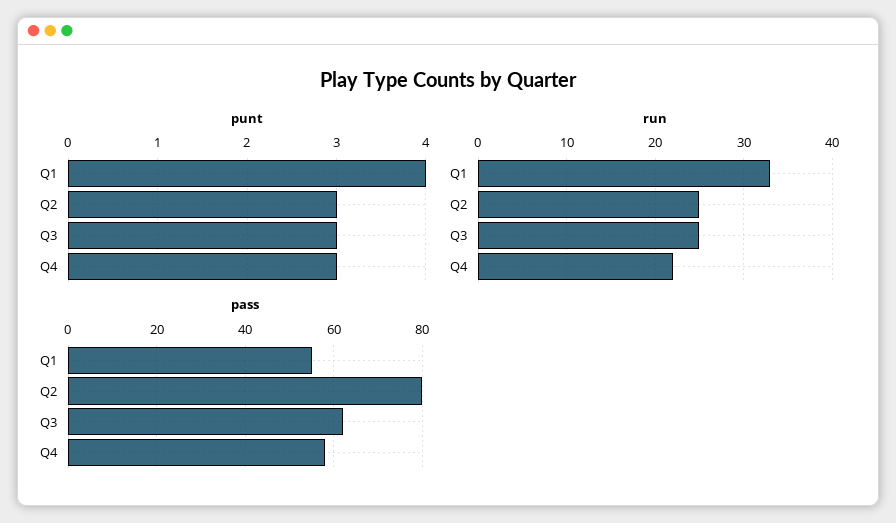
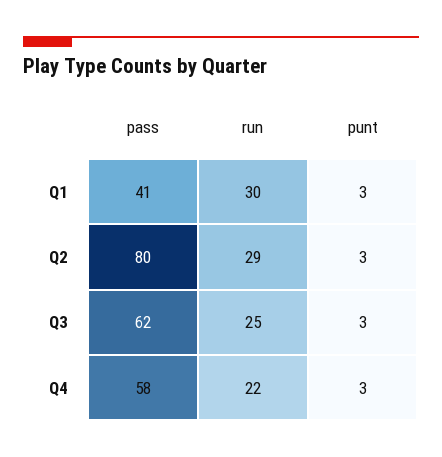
  {
    "punt": {
-     "Q1": 4,
+     "Q1": 3,
      "Q2": 3,
      "Q3": 3,
      "Q4": 3
    },
    "run": {
-     "Q1": 33,
+     "Q1": 30,
-     "Q2": 25,
+     "Q2": 29,
      "Q3": 25,
      "Q4": 22
    },
    "pass": {
-     "Q1": 55,
+     "Q1": 41,
      "Q2": 80,
      "Q3": 62,
      "Q4": 58
    }
  }

